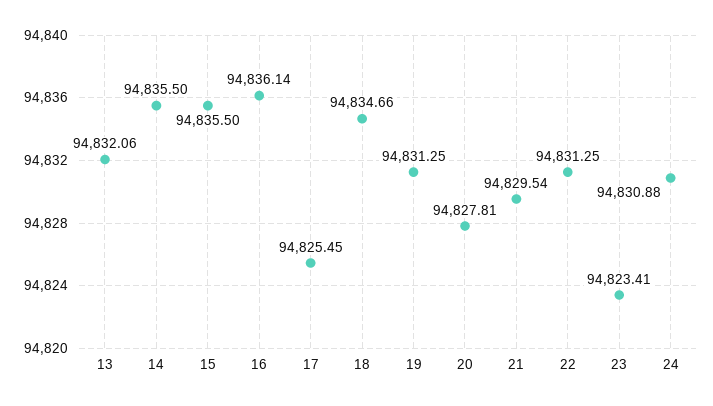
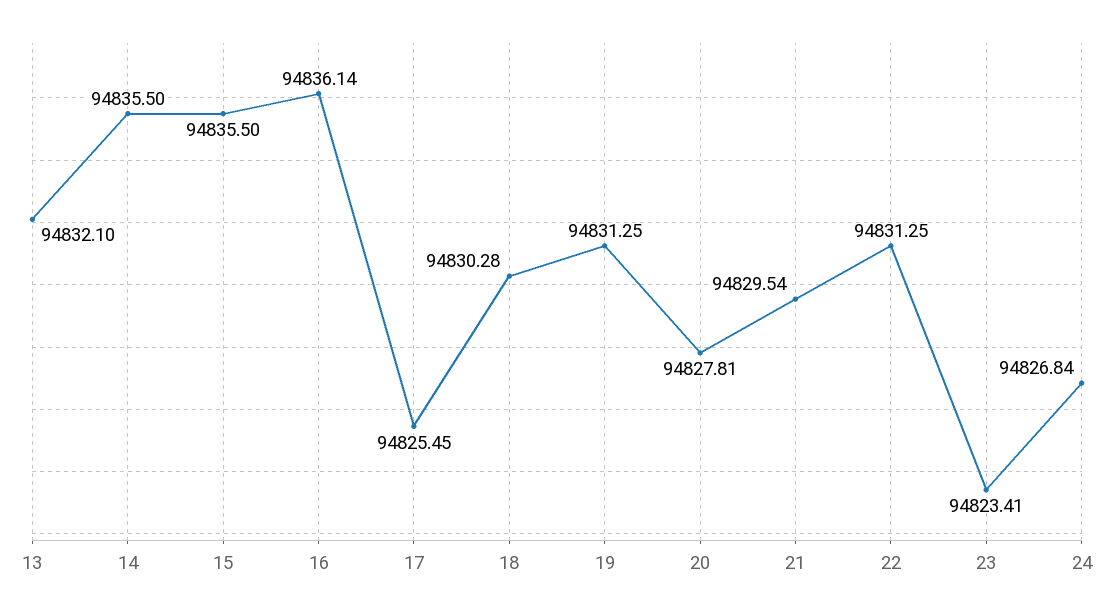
  {
-   "13": 94832.06,
+   "13": 94832.1,
    "14": 94835.5,
    "15": 94835.5,
    "16": 94836.14,
    "17": 94825.45,
-   "18": 94834.66,
+   "18": 94830.28,
    "19": 94831.25,
    "20": 94827.81,
    "21": 94829.54,
    "22": 94831.25,
    "23": 94823.41,
-   "24": 94830.88
+   "24": 94826.84
  }

